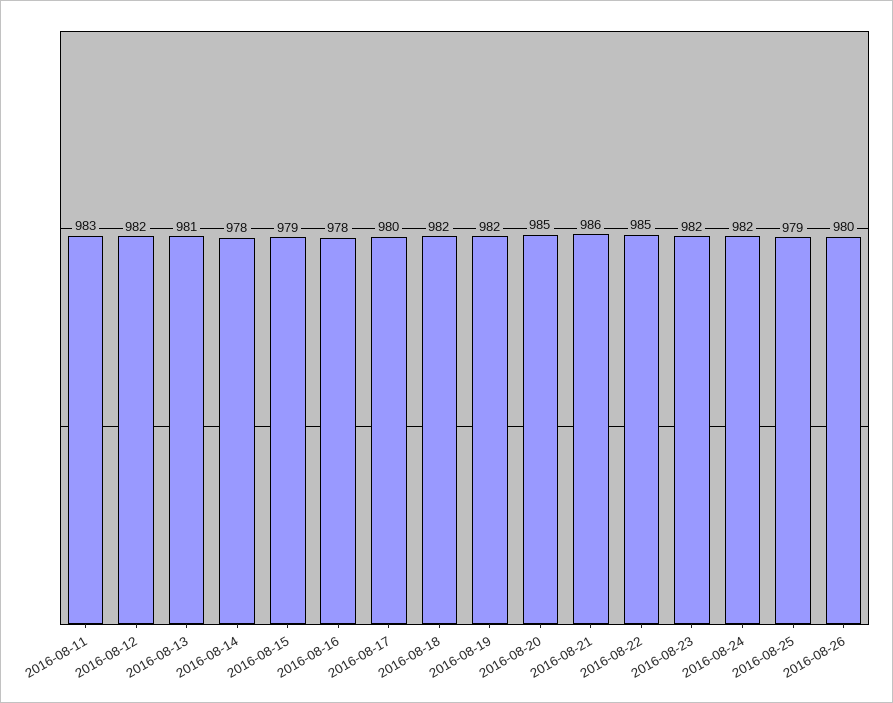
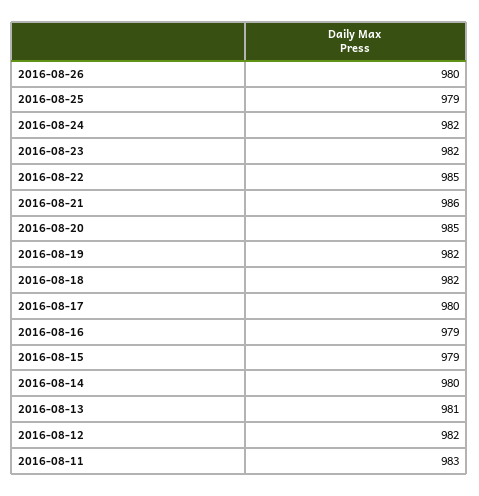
  {
    "2016-08-11": 983,
    "2016-08-12": 982,
    "2016-08-13": 981,
-   "2016-08-14": 978,
+   "2016-08-14": 980,
    "2016-08-15": 979,
-   "2016-08-16": 978,
+   "2016-08-16": 979,
    "2016-08-17": 980,
    "2016-08-18": 982,
    "2016-08-19": 982,
    "2016-08-20": 985,
    "2016-08-21": 986,
    "2016-08-22": 985,
    "2016-08-23": 982,
    "2016-08-24": 982,
    "2016-08-25": 979,
    "2016-08-26": 980
  }

